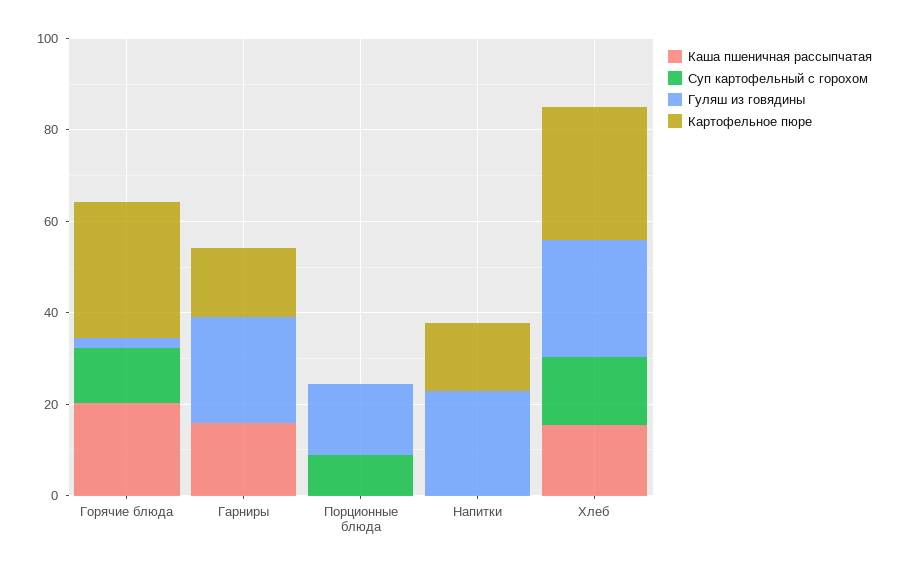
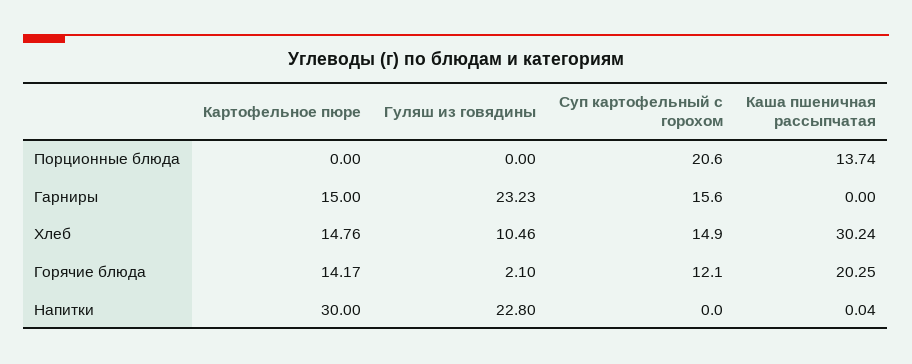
  {
    "Каша пшеничная рассыпчатая": {
      "Горячие блюда": 20.25,
-     "Гарниры": 15,
+     "Гарниры": 0,
-     "Порционные блюда": 0,
+     "Порционные блюда": 13.74,
      "Напитки": 0.04,
-     "Хлеб": 15
+     "Хлеб": 30.24
    },
    "Суп картофельный с горохом": {
      "Горячие блюда": 12.1,
-     "Гарниры": 0,
+     "Гарниры": 15.6,
-     "Порционные блюда": 10,
+     "Порционные блюда": 20.6,
      "Напитки": 0,
      "Хлеб": 14.9
    },
    "Гуляш из говядины": {
      "Горячие блюда": 2.1,
      "Гарниры": 23.23,
-     "Порционные блюда": 15,
+     "Порционные блюда": 0,
      "Напитки": 22.8,
-     "Хлеб": 25
+     "Хлеб": 10.46
    },
    "Картофельное пюре": {
-     "Горячие блюда": 30,
+     "Горячие блюда": 14.17,
      "Гарниры": 15,
      "Порционные блюда": 0,
-     "Напитки": 15,
+     "Напитки": 30,
-     "Хлеб": 30
+     "Хлеб": 14.76
    }
  }

